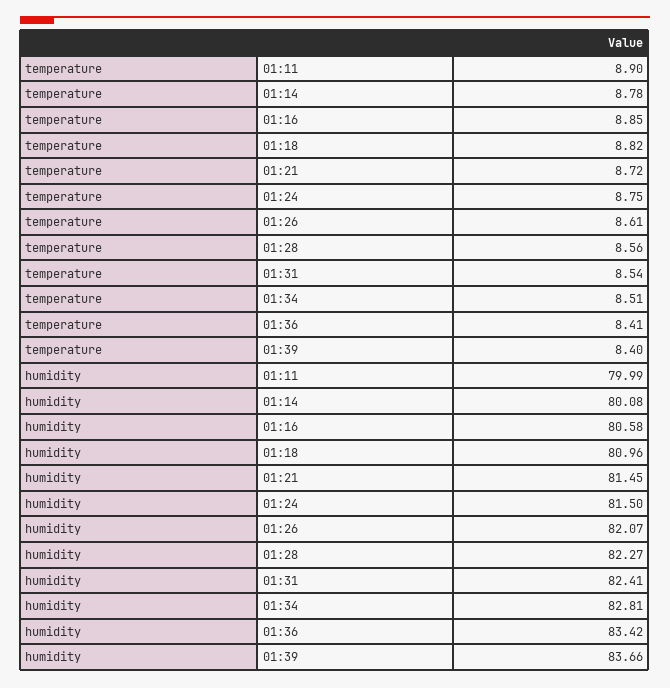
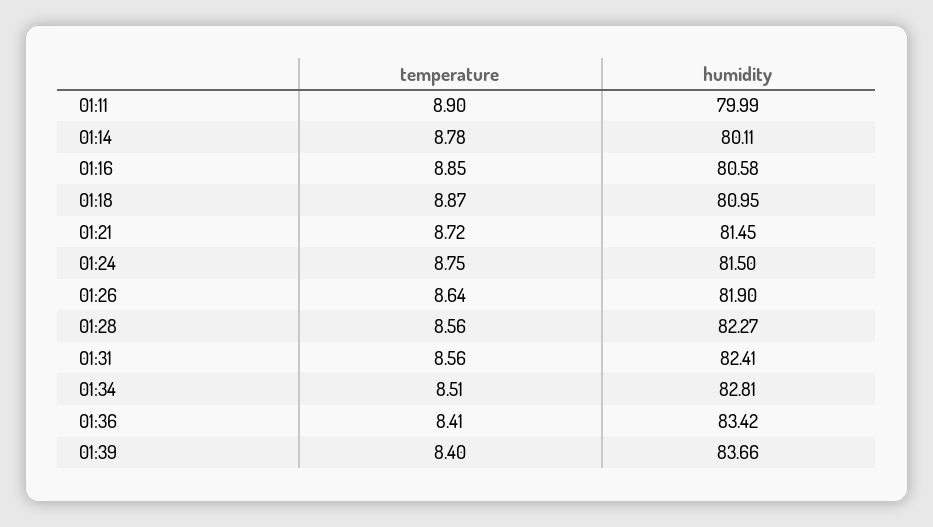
  {
    "temperature": {
      "01:11": 8.9,
      "01:14": 8.78,
      "01:16": 8.85,
-     "01:18": 8.82,
+     "01:18": 8.87,
      "01:21": 8.72,
      "01:24": 8.75,
-     "01:26": 8.61,
+     "01:26": 8.64,
      "01:28": 8.56,
-     "01:31": 8.54,
+     "01:31": 8.56,
      "01:34": 8.51,
      "01:36": 8.41,
      "01:39": 8.4
    },
    "humidity": {
      "01:11": 79.99,
-     "01:14": 80.08,
+     "01:14": 80.11,
      "01:16": 80.58,
-     "01:18": 80.96,
+     "01:18": 80.95,
      "01:21": 81.45,
      "01:24": 81.5,
-     "01:26": 82.07,
+     "01:26": 81.9,
      "01:28": 82.27,
      "01:31": 82.41,
      "01:34": 82.81,
      "01:36": 83.42,
      "01:39": 83.66
    }
  }

